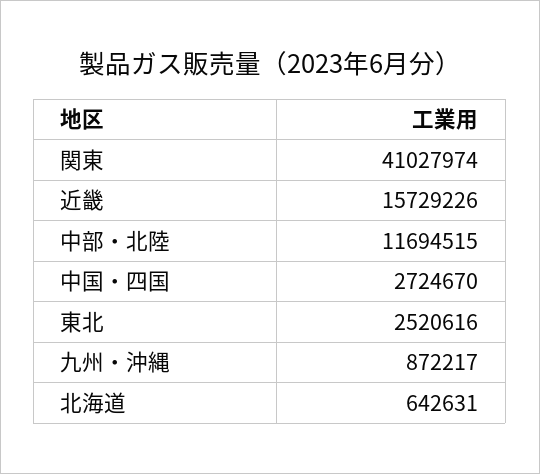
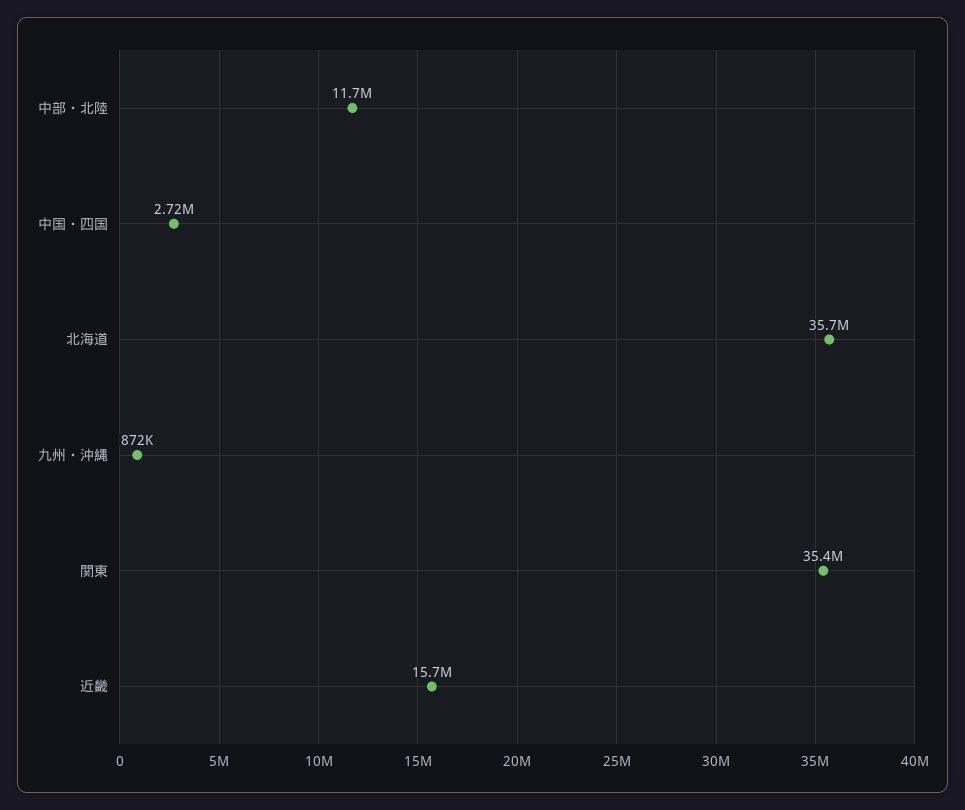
  {
-   "関東": 41027974,
+   "関東": 35400000,
    "近畿": 15729226,
    "中部・北陸": 11694515,
    "中国・四国": 2724670,
-   "東北": 2520616,
    "九州・沖縄": 872217,
-   "北海道": 642631
+   "北海道": 35700000
  }

